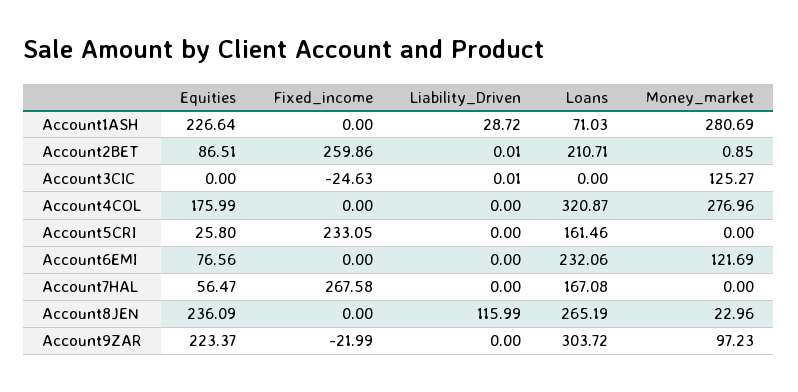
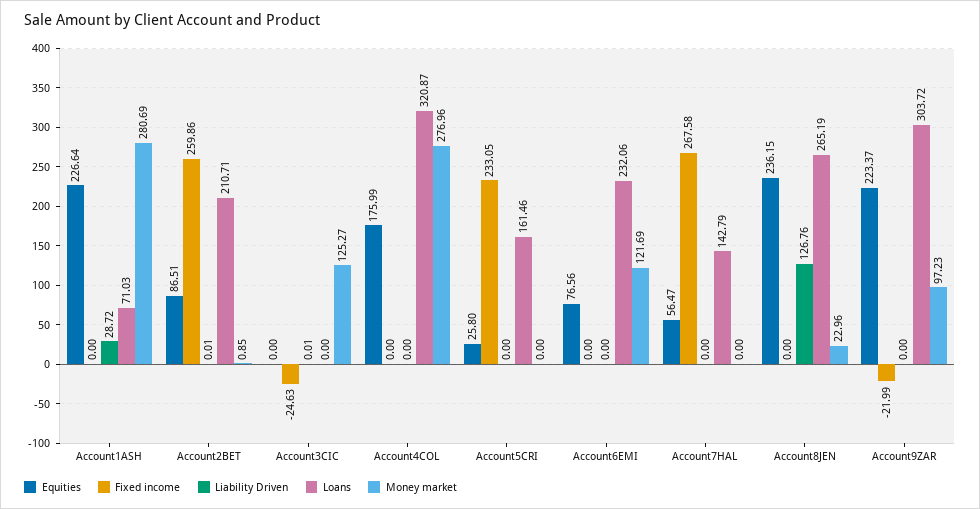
  {
    "Equities": {
      "Account1ASH": 226.64,
      "Account2BET": 86.51,
      "Account3CIC": 0,
      "Account4COL": 175.99,
      "Account5CRI": 25.8,
      "Account6EMI": 76.56,
      "Account7HAL": 56.47,
-     "Account8JEN": 236.09,
+     "Account8JEN": 236.15,
      "Account9ZAR": 223.37
    },
    "Fixed_income": {
      "Account1ASH": 0,
      "Account2BET": 259.86,
      "Account3CIC": -24.63,
      "Account4COL": 0,
      "Account5CRI": 233.05,
      "Account6EMI": 0,
      "Account7HAL": 267.58,
      "Account8JEN": 0,
      "Account9ZAR": -21.99
    },
    "Liability_Driven": {
      "Account1ASH": 28.72,
      "Account2BET": 0.01,
      "Account3CIC": 0.01,
      "Account4COL": 0,
      "Account5CRI": 0,
      "Account6EMI": 0,
      "Account7HAL": 0,
-     "Account8JEN": 115.99,
+     "Account8JEN": 126.76,
      "Account9ZAR": 0
    },
    "Loans": {
      "Account1ASH": 71.03,
      "Account2BET": 210.71,
      "Account3CIC": 0,
      "Account4COL": 320.87,
      "Account5CRI": 161.46,
      "Account6EMI": 232.06,
-     "Account7HAL": 167.08,
+     "Account7HAL": 142.79,
      "Account8JEN": 265.19,
      "Account9ZAR": 303.72
    },
    "Money_market": {
      "Account1ASH": 280.69,
      "Account2BET": 0.85,
      "Account3CIC": 125.27,
      "Account4COL": 276.96,
      "Account5CRI": 0,
      "Account6EMI": 121.69,
      "Account7HAL": 0,
      "Account8JEN": 22.96,
      "Account9ZAR": 97.23
    }
  }

